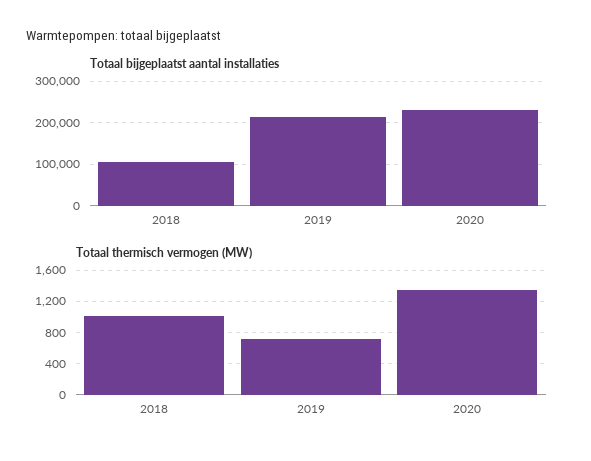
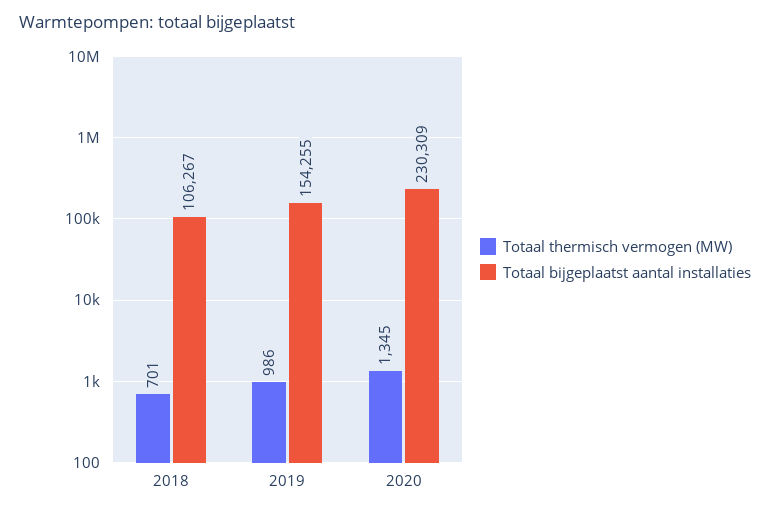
  {
    "Totaal bijgeplaatst aantal installaties": {
      "2018": 106267,
-     "2019": 220000,
+     "2019": 154255,
      "2020": 230309
    },
    "Totaal thermisch vermogen (MW)": {
-     "2018": 1000,
+     "2018": 701,
-     "2019": 700,
+     "2019": 986,
      "2020": 1345
    }
  }

